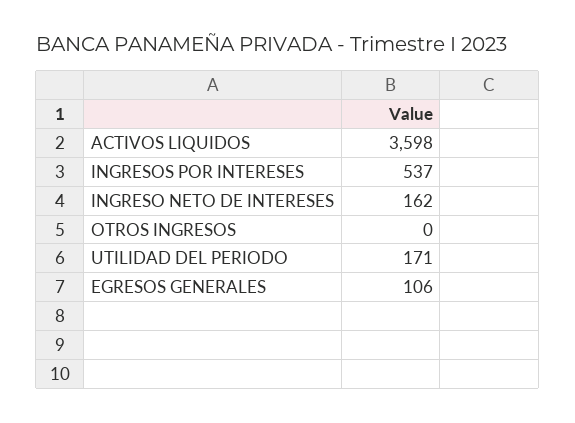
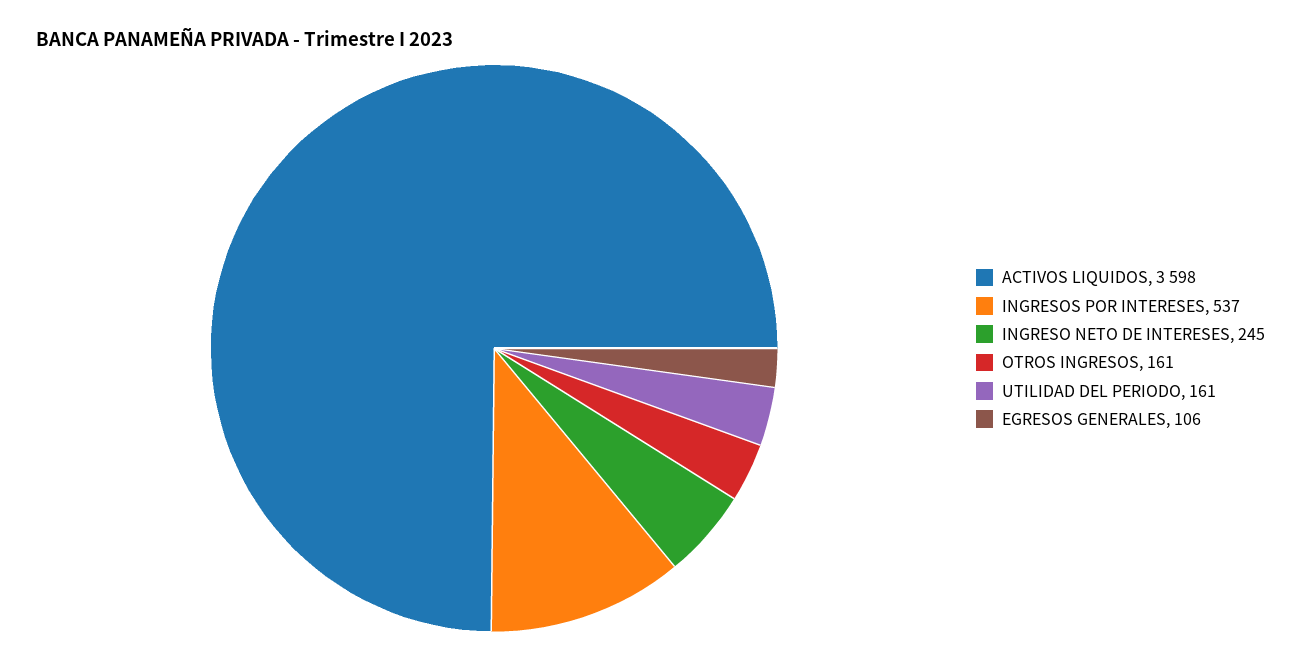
  {
    "ACTIVOS LIQUIDOS": 3598,
    "INGRESOS POR INTERESES": 537,
-   "INGRESO NETO DE INTERESES": 162,
+   "INGRESO NETO DE INTERESES": 245,
-   "OTROS INGRESOS": 0,
+   "OTROS INGRESOS": 161,
-   "UTILIDAD DEL PERIODO": 171,
+   "UTILIDAD DEL PERIODO": 161,
    "EGRESOS GENERALES": 106
  }

